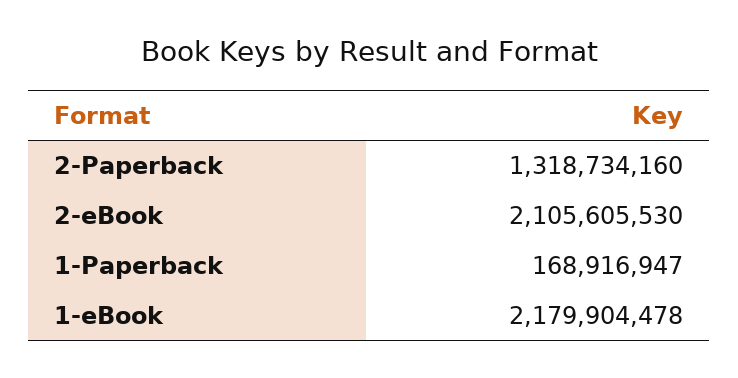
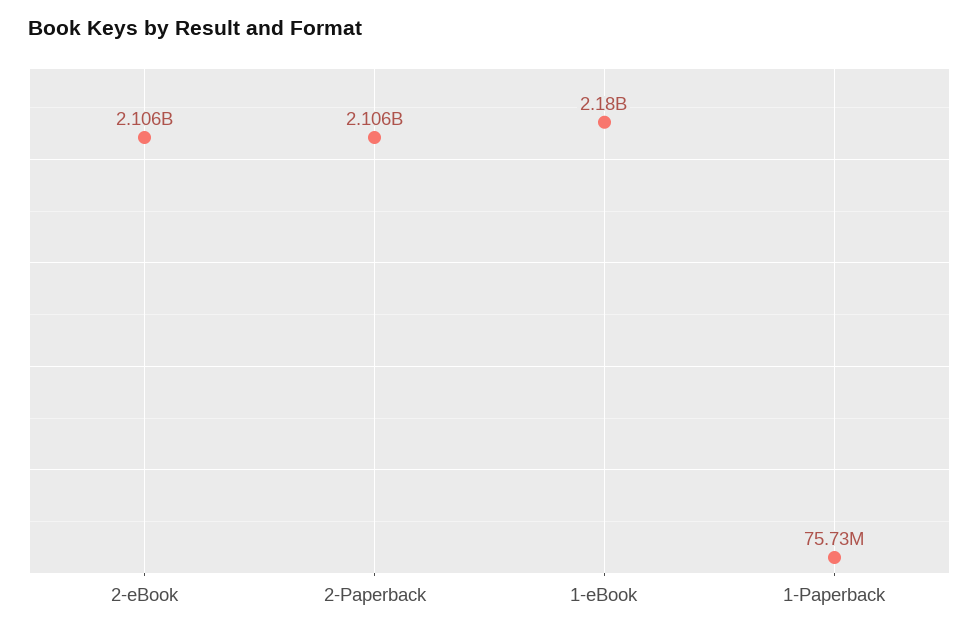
  {
-   "2-Paperback": 1318734160,
+   "2-Paperback": 2106000000,
    "2-eBook": 2105605530,
-   "1-Paperback": 168916947,
+   "1-Paperback": 75730000,
    "1-eBook": 2179904478
  }

